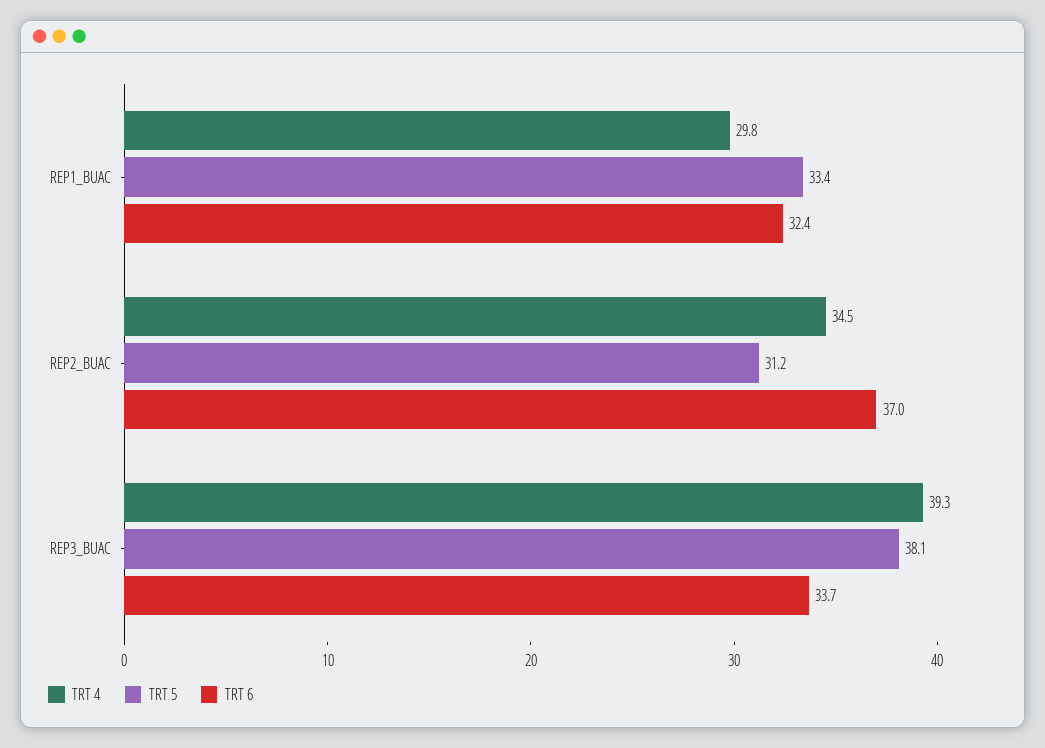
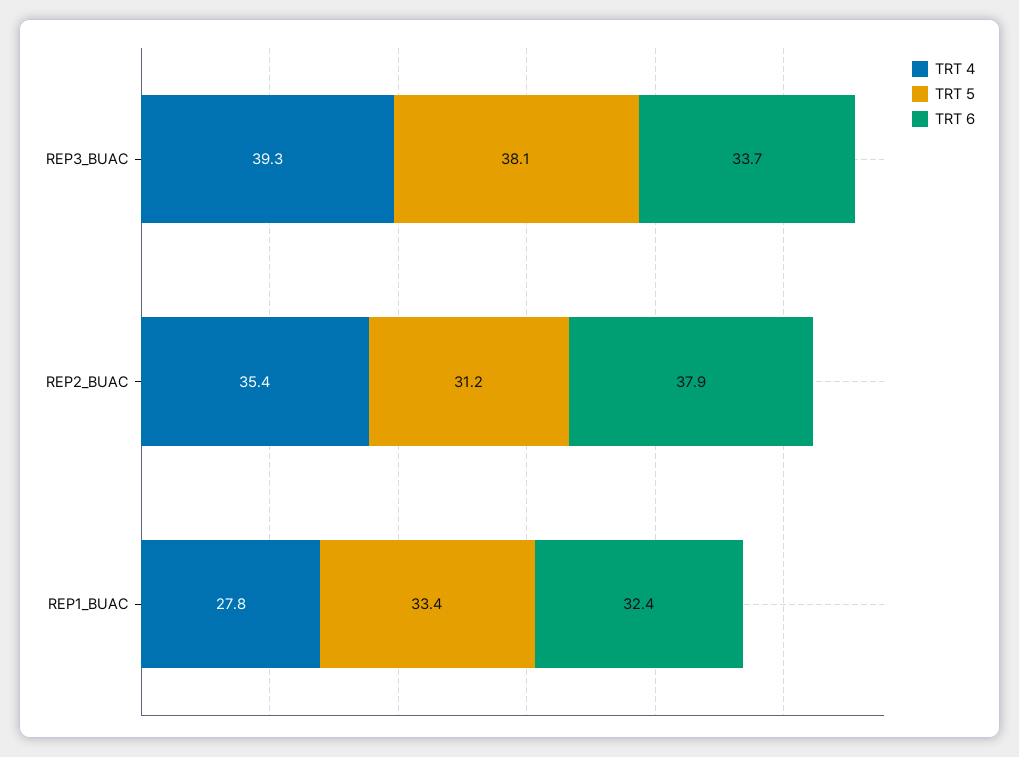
  {
    "TRT 4": {
-     "REP1_BUAC": 29.8,
+     "REP1_BUAC": 27.8,
-     "REP2_BUAC": 34.5,
+     "REP2_BUAC": 35.4,
      "REP3_BUAC": 39.3
    },
    "TRT 5": {
      "REP1_BUAC": 33.4,
      "REP2_BUAC": 31.2,
      "REP3_BUAC": 38.1
    },
    "TRT 6": {
      "REP1_BUAC": 32.4,
-     "REP2_BUAC": 37,
+     "REP2_BUAC": 37.9,
      "REP3_BUAC": 33.7
    }
  }

